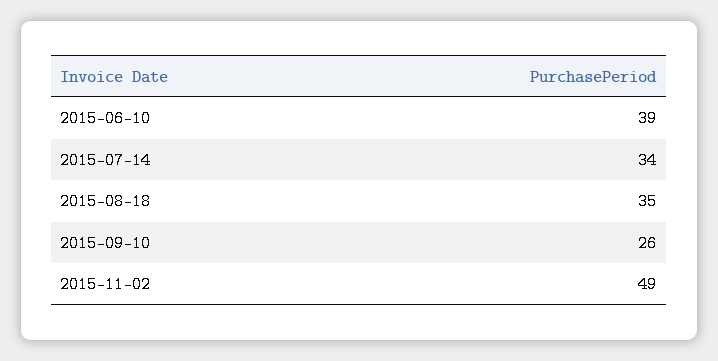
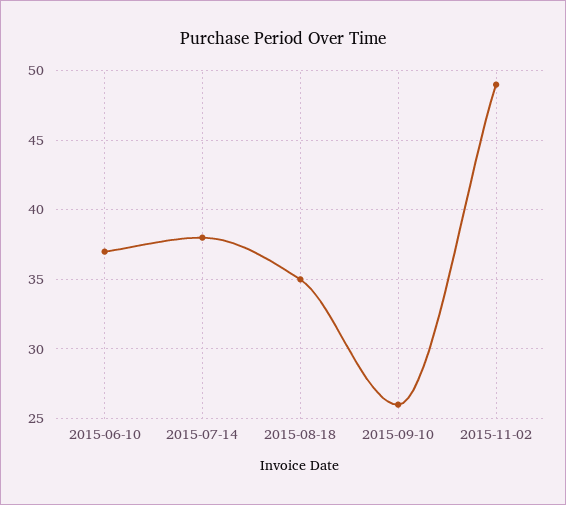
  {
-   "2015-06-10": 39,
+   "2015-06-10": 37,
-   "2015-07-14": 34,
+   "2015-07-14": 38,
    "2015-08-18": 35,
    "2015-09-10": 26,
    "2015-11-02": 49
  }

